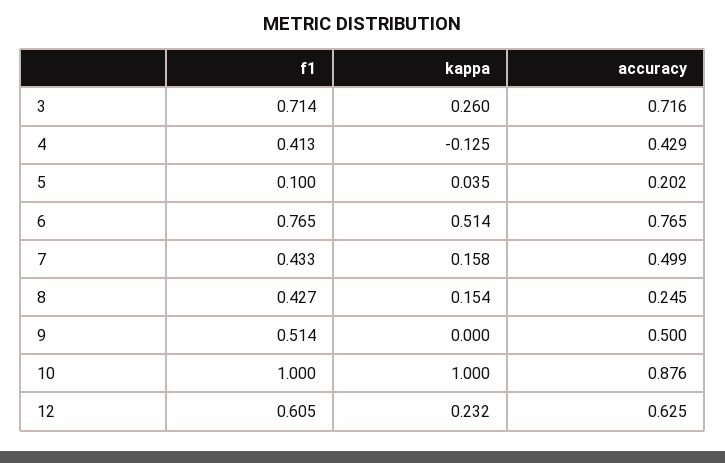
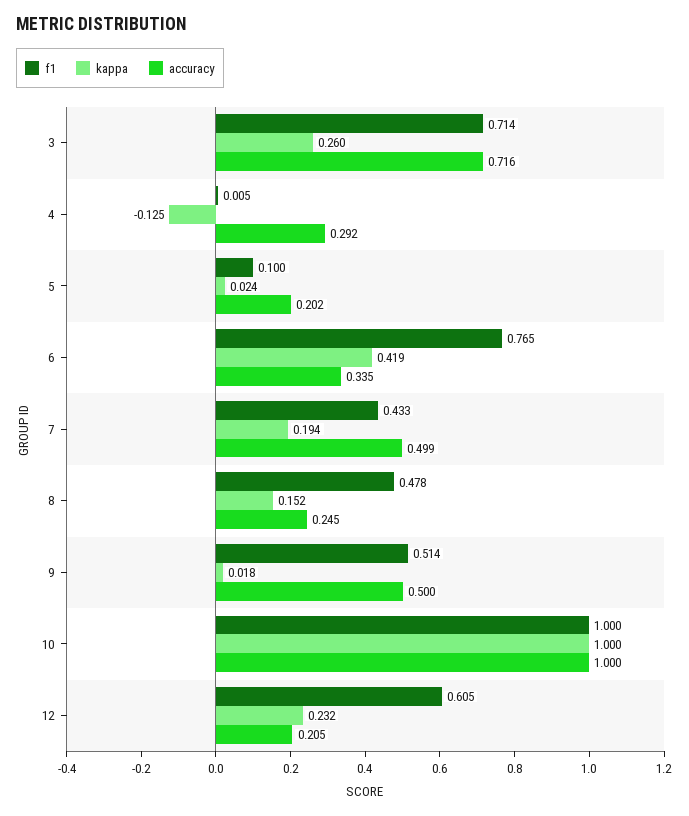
  {
    "f1": {
      "3": 0.714,
-     "4": 0.413,
+     "4": 0.005,
      "5": 0.1,
      "6": 0.765,
      "7": 0.433,
-     "8": 0.427,
+     "8": 0.478,
      "9": 0.514,
      "10": 1,
      "12": 0.605
    },
    "kappa": {
      "3": 0.26,
      "4": -0.125,
-     "5": 0.035,
+     "5": 0.024,
-     "6": 0.514,
+     "6": 0.419,
-     "7": 0.158,
+     "7": 0.194,
-     "8": 0.154,
+     "8": 0.152,
-     "9": 0,
+     "9": 0.018,
      "10": 1,
      "12": 0.232
    },
    "accuracy": {
      "3": 0.716,
-     "4": 0.429,
+     "4": 0.292,
      "5": 0.202,
-     "6": 0.765,
+     "6": 0.335,
      "7": 0.499,
      "8": 0.245,
      "9": 0.5,
-     "10": 0.876,
+     "10": 1,
-     "12": 0.625
+     "12": 0.205
    }
  }

